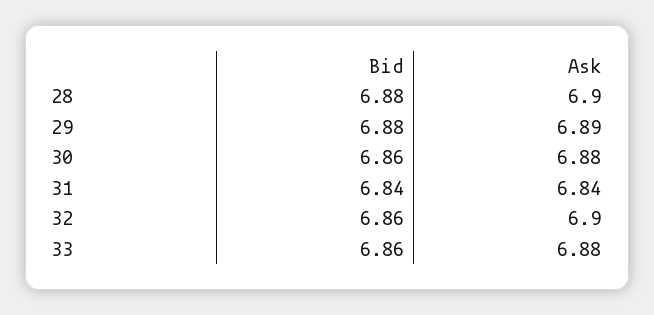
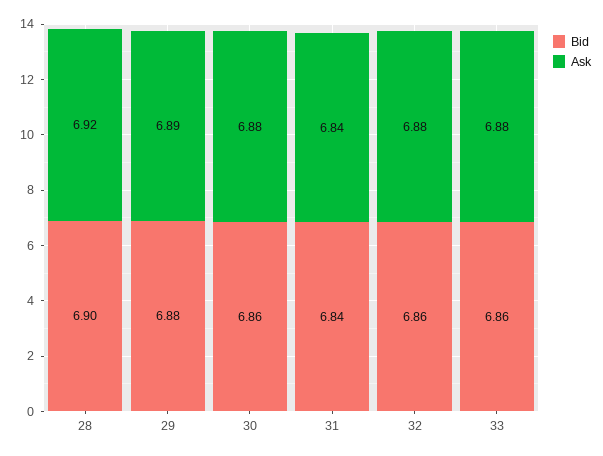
  {
    "Bid": {
-     "28": 6.88,
+     "28": 6.9,
      "29": 6.88,
      "30": 6.86,
      "31": 6.84,
      "32": 6.86,
      "33": 6.86
    },
    "Ask": {
-     "28": 6.9,
+     "28": 6.92,
      "29": 6.89,
      "30": 6.88,
      "31": 6.84,
-     "32": 6.9,
+     "32": 6.88,
      "33": 6.88
    }
  }

